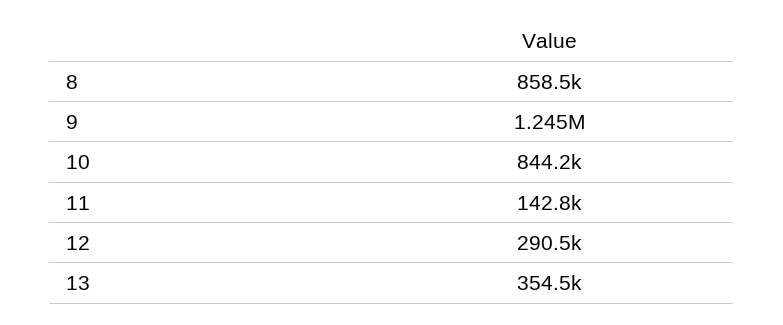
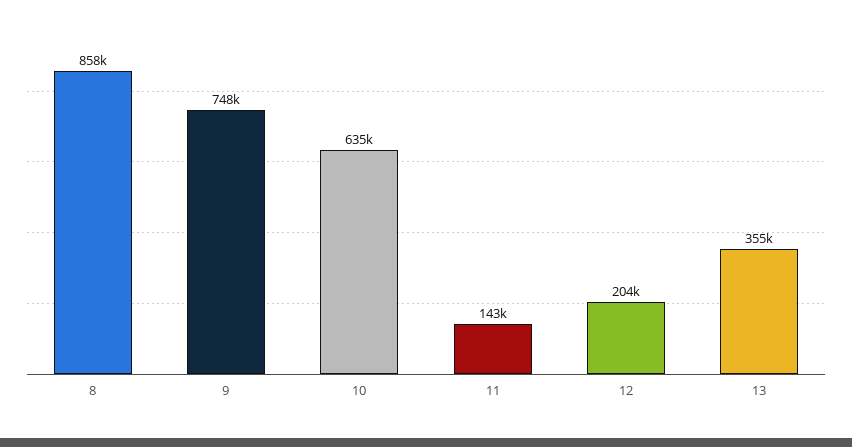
  {
    "8": 858500,
-   "9": 1245000,
+   "9": 748000,
-   "10": 844200,
+   "10": 635000,
    "11": 142800,
-   "12": 290500,
+   "12": 204000,
    "13": 354500
  }

